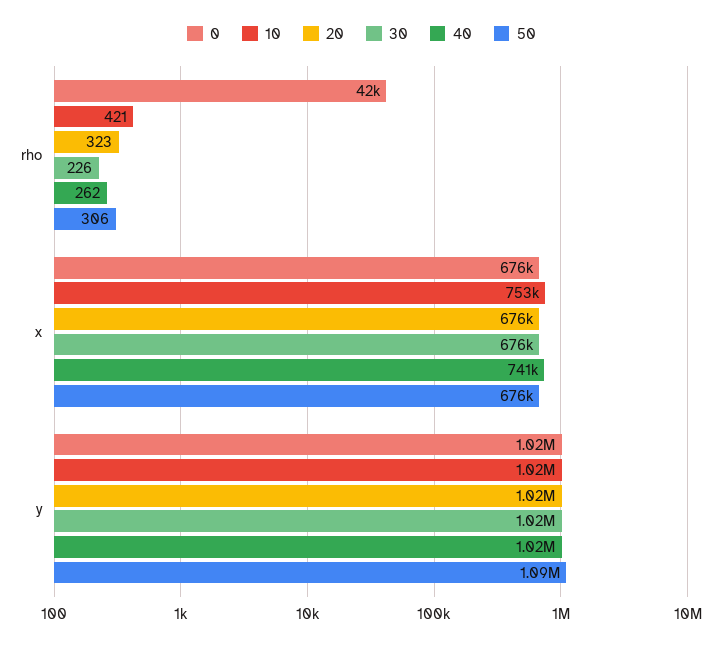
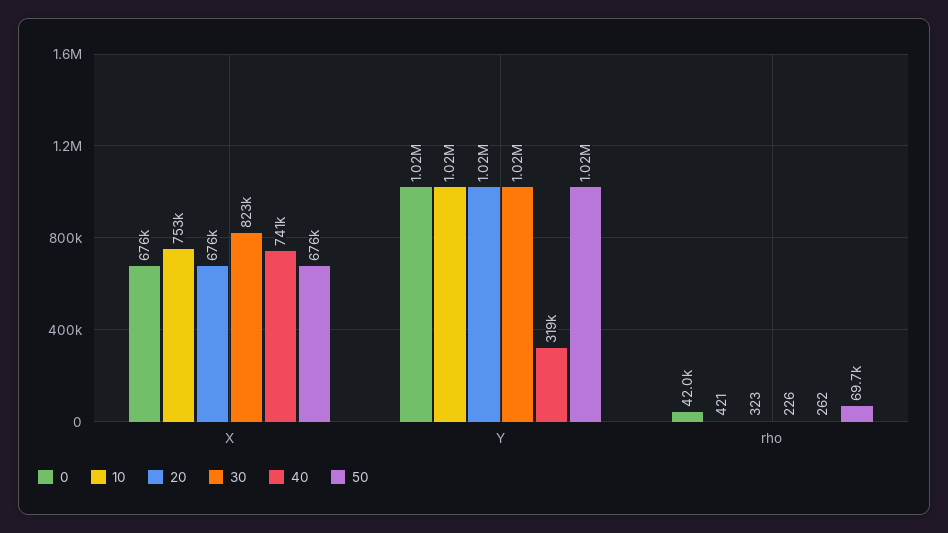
  {
    "0": {
      "rho": 42000,
      "x": 676000,
      "y": 1020000
    },
    "10": {
      "rho": 421,
      "x": 753000,
      "y": 1020000
    },
    "20": {
      "rho": 323,
      "x": 676000,
      "y": 1020000
    },
    "30": {
      "rho": 226,
-     "x": 676000,
+     "x": 823000,
      "y": 1020000
    },
    "40": {
      "rho": 262,
      "x": 741000,
-     "y": 1020000
+     "y": 319000
    },
    "50": {
-     "rho": 306,
+     "rho": 69700,
      "x": 676000,
-     "y": 1090000
+     "y": 1020000
    }
  }

